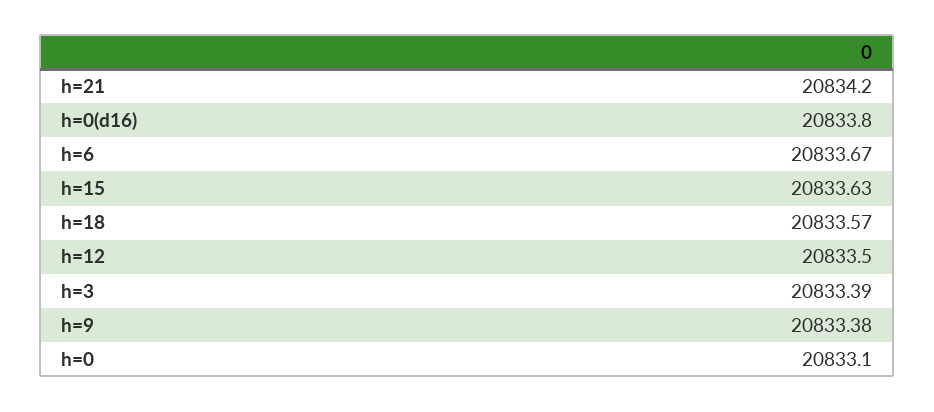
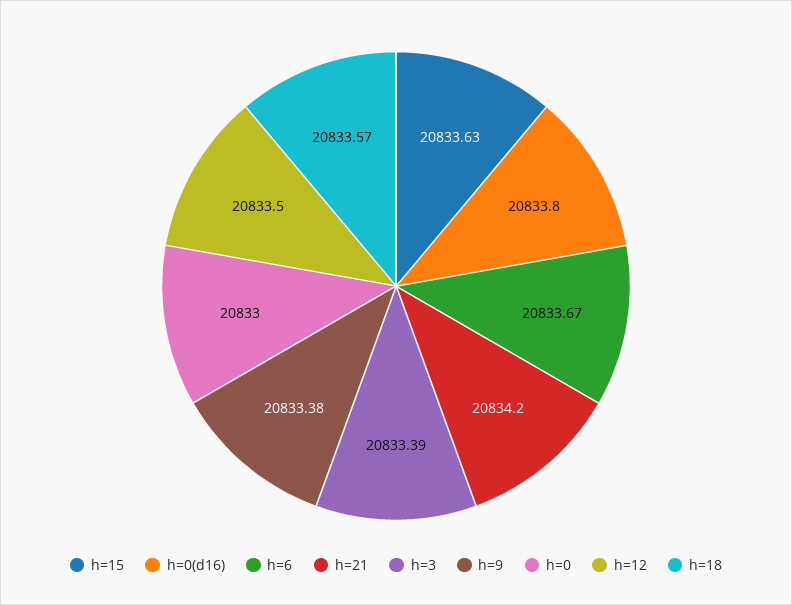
  {
    "h=21": 20834.2,
    "h=0(d16)": 20833.8,
    "h=6": 20833.67,
    "h=15": 20833.63,
    "h=18": 20833.57,
    "h=12": 20833.5,
    "h=3": 20833.39,
    "h=9": 20833.38,
-   "h=0": 20833.1
+   "h=0": 20833
  }

